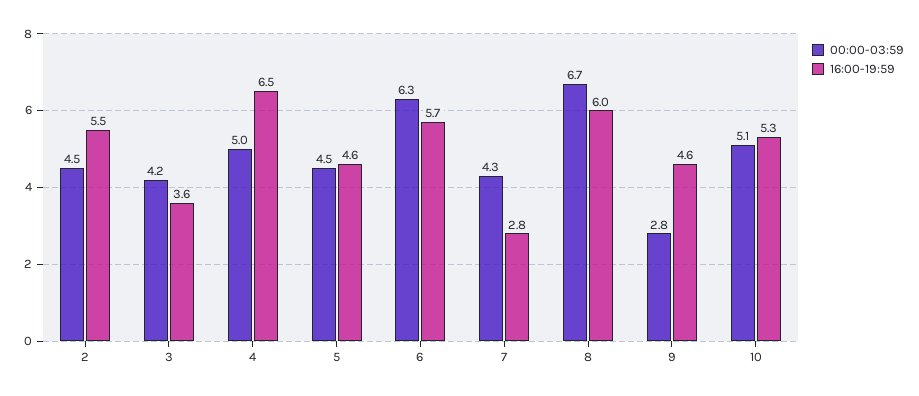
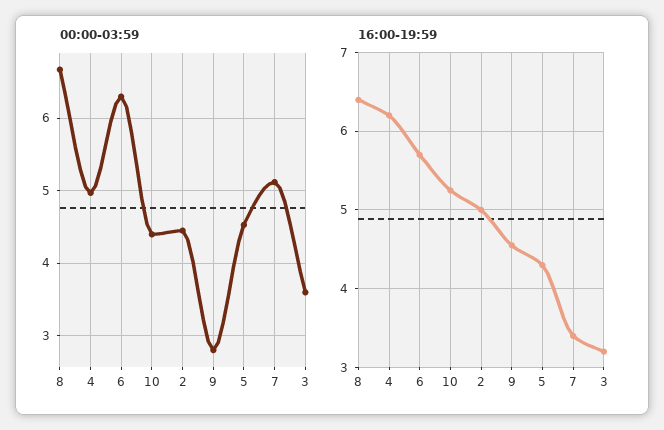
  {
    "00:00-03:59": {
      "2": 4.5,
-     "3": 4.2,
+     "3": 3.6,
      "4": 5,
      "5": 4.5,
      "6": 6.3,
-     "7": 4.3,
+     "7": 5.1,
      "8": 6.7,
      "9": 2.8,
-     "10": 5.1
+     "10": 4.4
    },
    "16:00-19:59": {
-     "2": 5.5,
+     "2": 5,
-     "3": 3.6,
+     "3": 3.2,
-     "4": 6.5,
+     "4": 6.2,
-     "5": 4.6,
+     "5": 4.3,
      "6": 5.7,
-     "7": 2.8,
+     "7": 3.4,
-     "8": 6,
+     "8": 6.4,
      "9": 4.6,
      "10": 5.3
    }
  }

